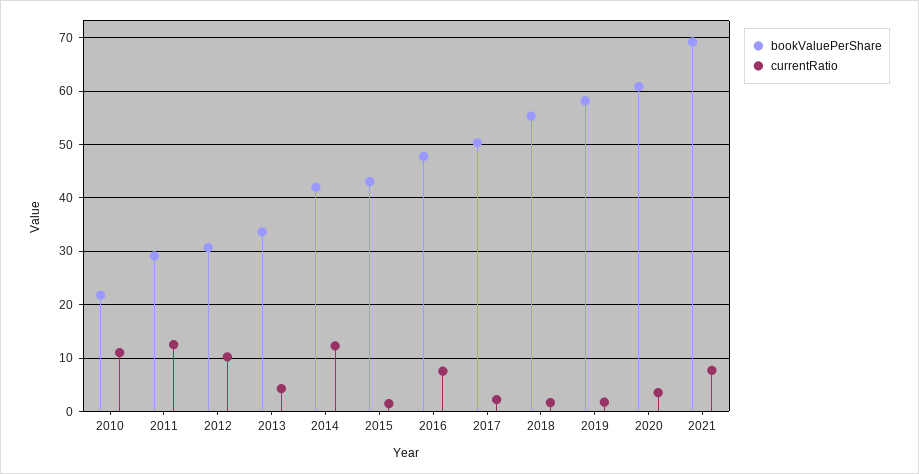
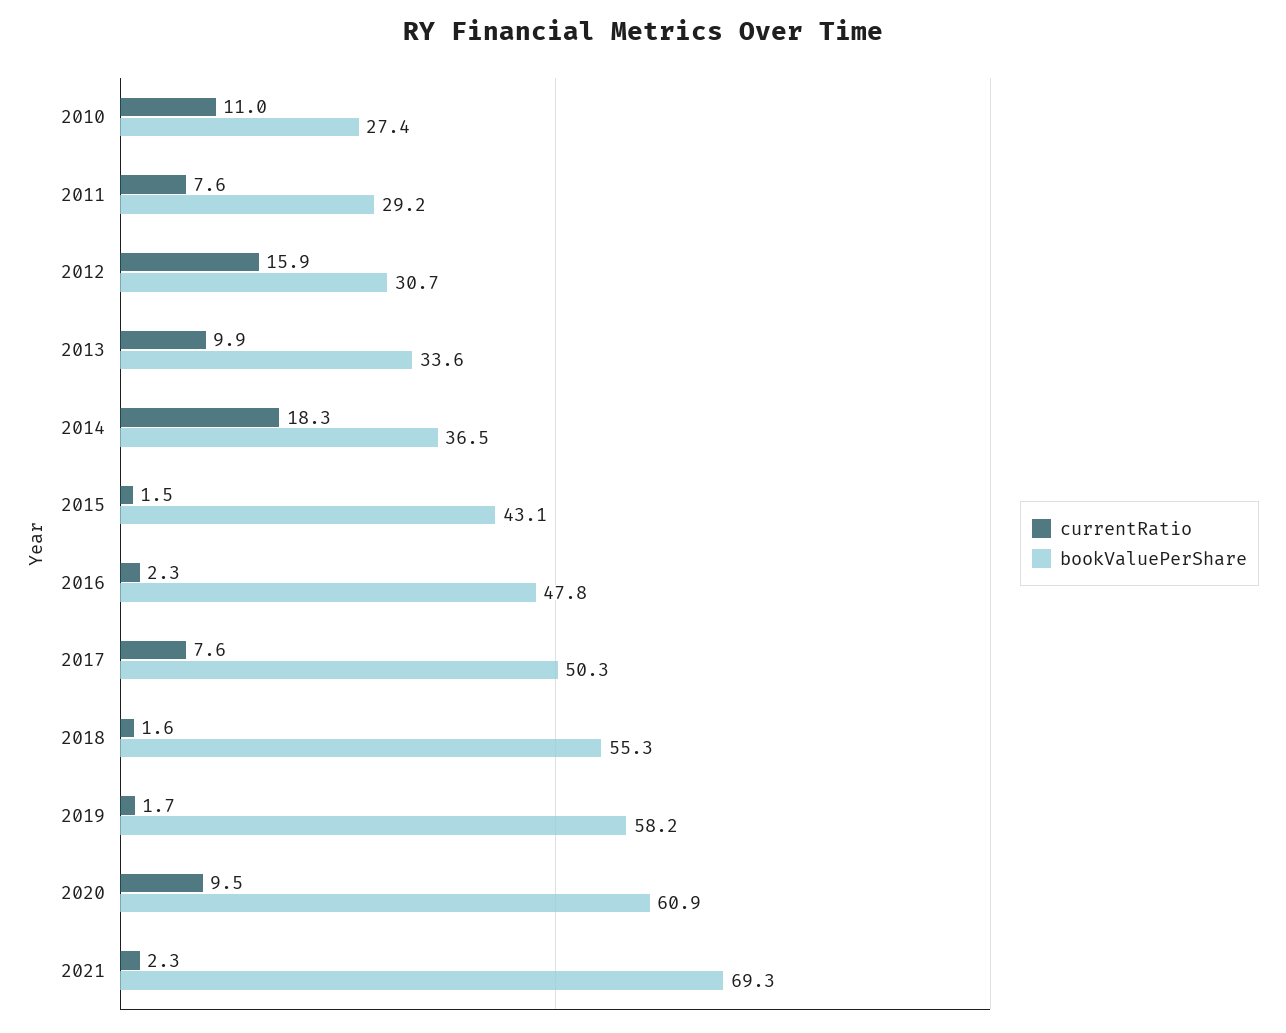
  {
    "bookValuePerShare": {
-     "2010": 22,
+     "2010": 27.4,
      "2011": 29.2,
      "2012": 30.7,
      "2013": 33.6,
-     "2014": 42,
+     "2014": 36.5,
      "2015": 43.1,
      "2016": 47.8,
      "2017": 50.3,
      "2018": 55.3,
      "2019": 58.2,
      "2020": 60.9,
      "2021": 69.3
    },
    "currentRatio": {
      "2010": 11,
-     "2011": 12,
+     "2011": 7.6,
-     "2012": 10,
+     "2012": 15.9,
-     "2013": 4,
+     "2013": 9.9,
-     "2014": 12,
+     "2014": 18.3,
      "2015": 1.5,
-     "2016": 8,
+     "2016": 2.3,
-     "2017": 2,
+     "2017": 7.6,
      "2018": 1.6,
      "2019": 1.7,
-     "2020": 4,
+     "2020": 9.5,
-     "2021": 8
+     "2021": 2.3
    }
  }

